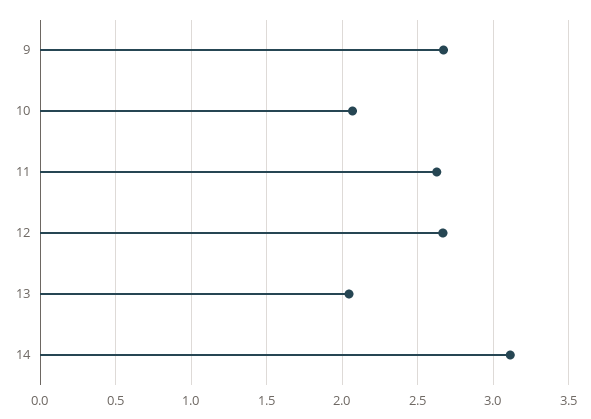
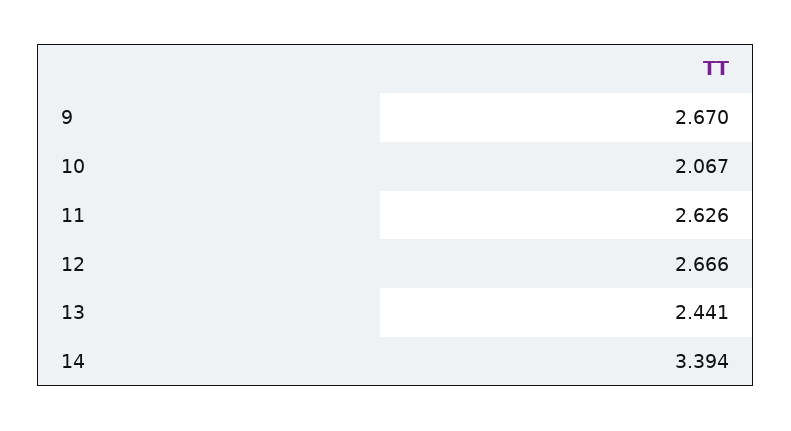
  {
    "9": 2.67,
    "10": 2.067,
    "11": 2.626,
    "12": 2.666,
-   "13": 2.05,
+   "13": 2.441,
-   "14": 3.1
+   "14": 3.394
  }

